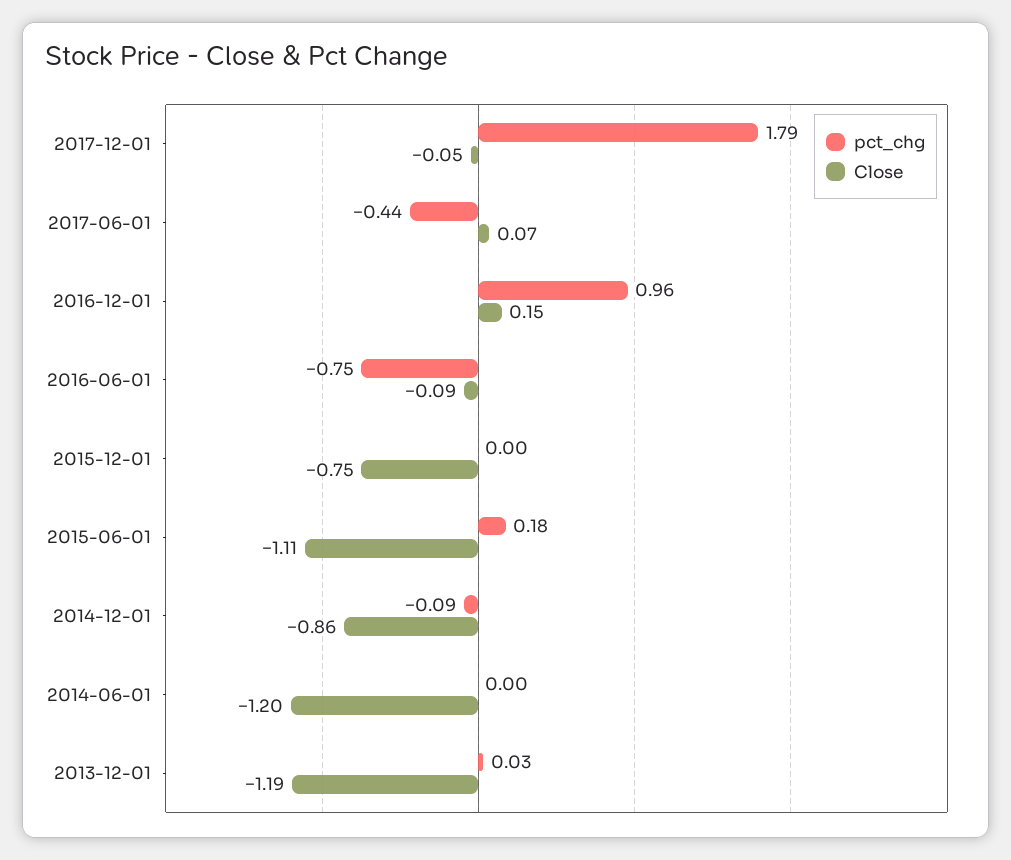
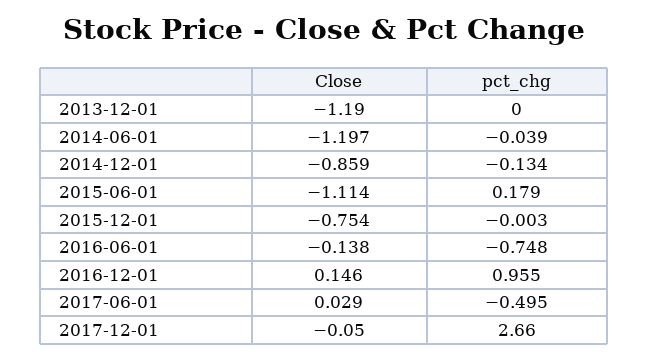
  {
    "pct_chg": {
-     "2017-12-01": 1.79,
+     "2017-12-01": 2.66,
-     "2017-06-01": -0.44,
+     "2017-06-01": -0.495,
      "2016-12-01": 0.955,
      "2016-06-01": -0.748,
      "2015-12-01": -0.003,
      "2015-06-01": 0.179,
-     "2014-12-01": -0.09,
+     "2014-12-01": -0.134,
-     "2014-06-01": 0,
+     "2014-06-01": -0.039,
-     "2013-12-01": 0.03
+     "2013-12-01": 0
    },
    "Close": {
      "2017-12-01": -0.05,
-     "2017-06-01": 0.07,
+     "2017-06-01": 0.029,
      "2016-12-01": 0.146,
-     "2016-06-01": -0.09,
+     "2016-06-01": -0.138,
      "2015-12-01": -0.754,
      "2015-06-01": -1.114,
      "2014-12-01": -0.859,
      "2014-06-01": -1.197,
      "2013-12-01": -1.19
    }
  }

